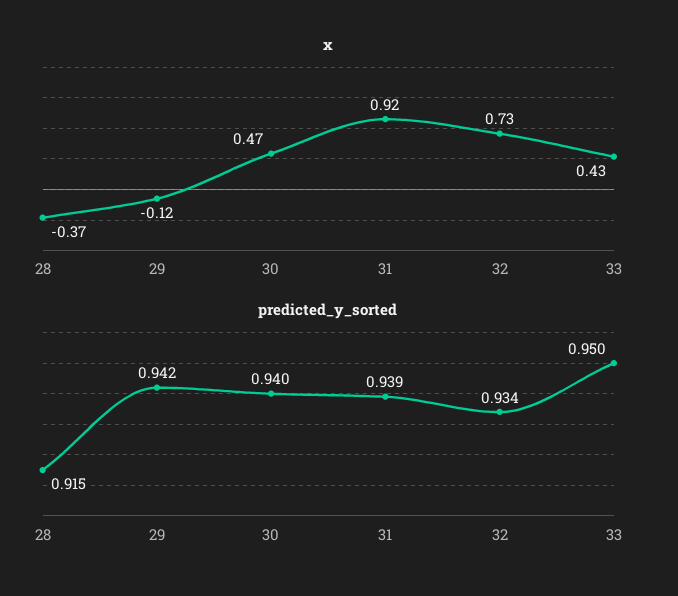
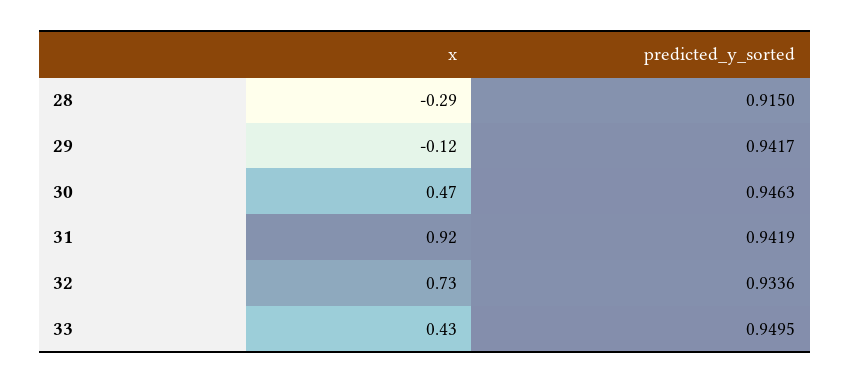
  {
    "x": {
-     "28": -0.37,
+     "28": -0.29,
      "29": -0.12,
      "30": 0.47,
      "31": 0.92,
      "32": 0.73,
      "33": 0.43
    },
    "predicted_y_sorted": {
      "28": 0.915,
      "29": 0.9417,
-     "30": 0.94,
+     "30": 0.9463,
-     "31": 0.939,
+     "31": 0.9419,
      "32": 0.9336,
      "33": 0.9495
    }
  }

